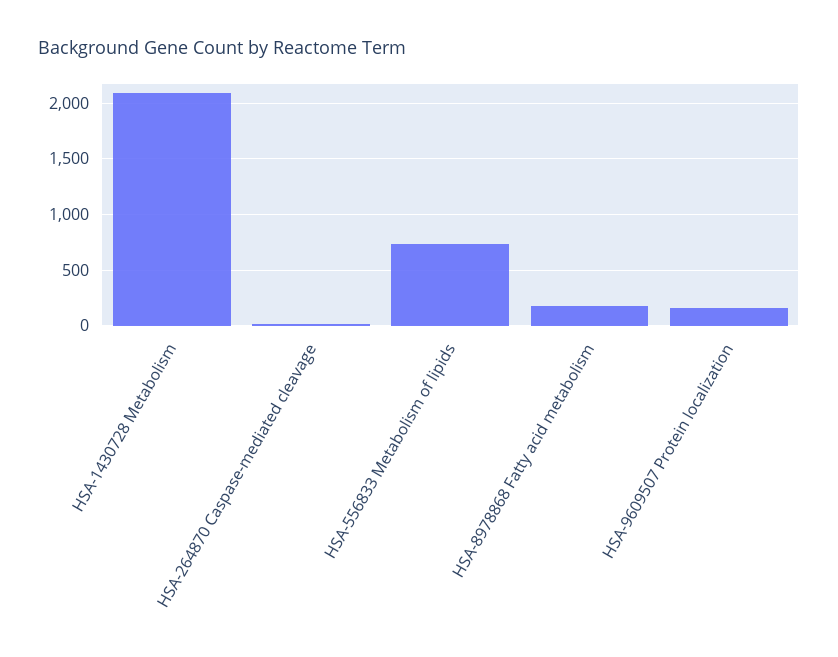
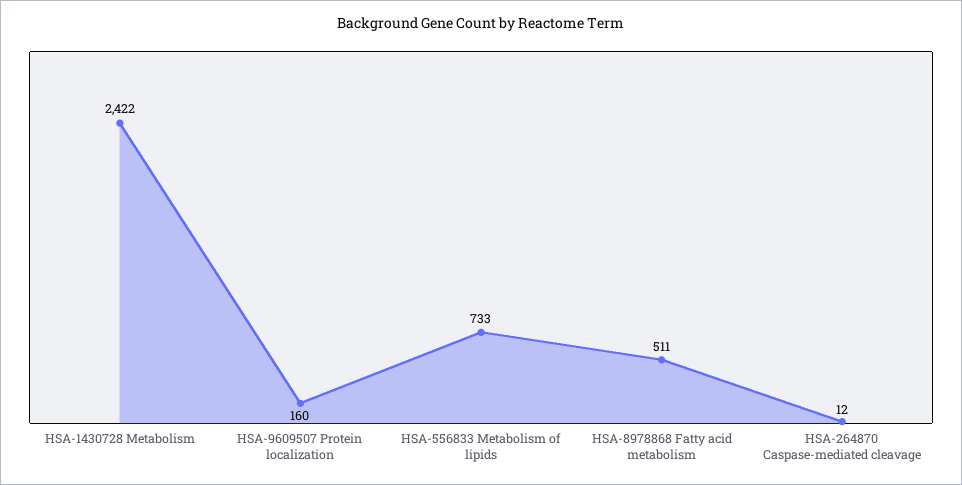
  {
-   "HSA-1430728 Metabolism": 2100,
+   "HSA-1430728 Metabolism": 2422,
    "HSA-264870 Caspase-mediated cleavage": 12,
    "HSA-556833 Metabolism of lipids": 733,
-   "HSA-8978868 Fatty acid metabolism": 200,
+   "HSA-8978868 Fatty acid metabolism": 511,
    "HSA-9609507 Protein localization": 160
  }

